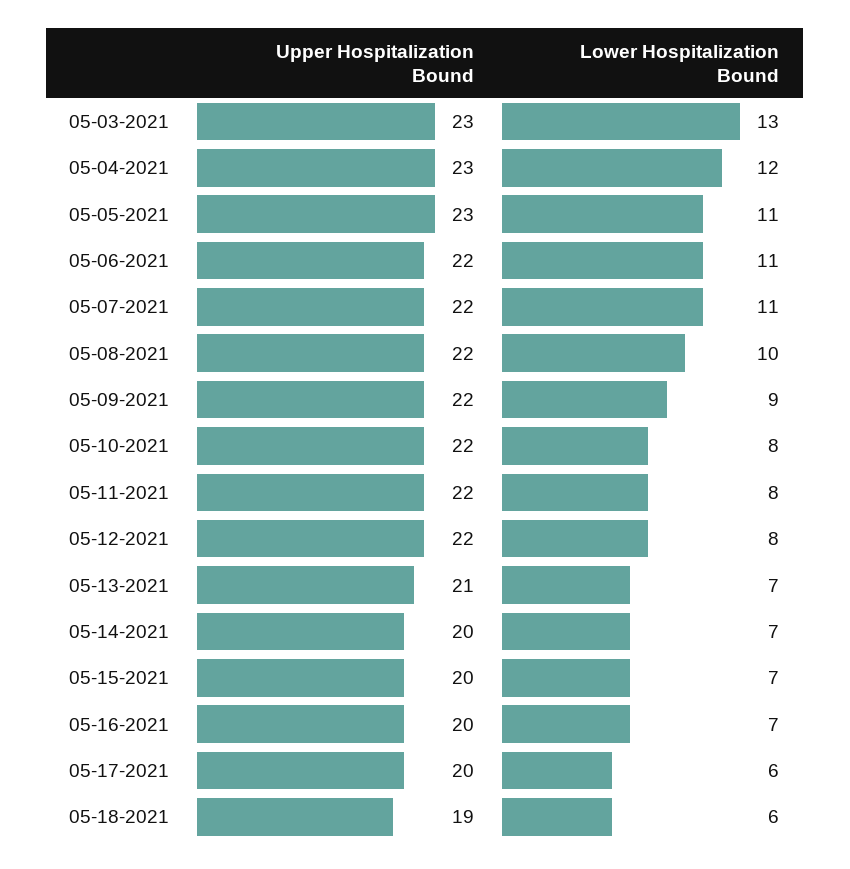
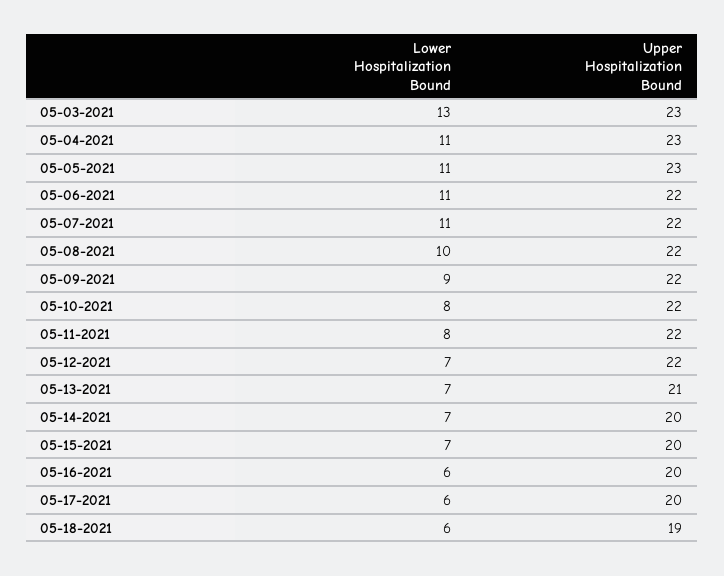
  {
    "Upper Hospitalization Bound": {
      "05-03-2021": 23,
      "05-04-2021": 23,
      "05-05-2021": 23,
      "05-06-2021": 22,
      "05-07-2021": 22,
      "05-08-2021": 22,
      "05-09-2021": 22,
      "05-10-2021": 22,
      "05-11-2021": 22,
      "05-12-2021": 22,
      "05-13-2021": 21,
      "05-14-2021": 20,
      "05-15-2021": 20,
      "05-16-2021": 20,
      "05-17-2021": 20,
      "05-18-2021": 19
    },
    "Lower Hospitalization Bound": {
      "05-03-2021": 13,
-     "05-04-2021": 12,
+     "05-04-2021": 11,
      "05-05-2021": 11,
      "05-06-2021": 11,
      "05-07-2021": 11,
      "05-08-2021": 10,
      "05-09-2021": 9,
      "05-10-2021": 8,
      "05-11-2021": 8,
-     "05-12-2021": 8,
+     "05-12-2021": 7,
      "05-13-2021": 7,
      "05-14-2021": 7,
      "05-15-2021": 7,
-     "05-16-2021": 7,
+     "05-16-2021": 6,
      "05-17-2021": 6,
      "05-18-2021": 6
    }
  }

